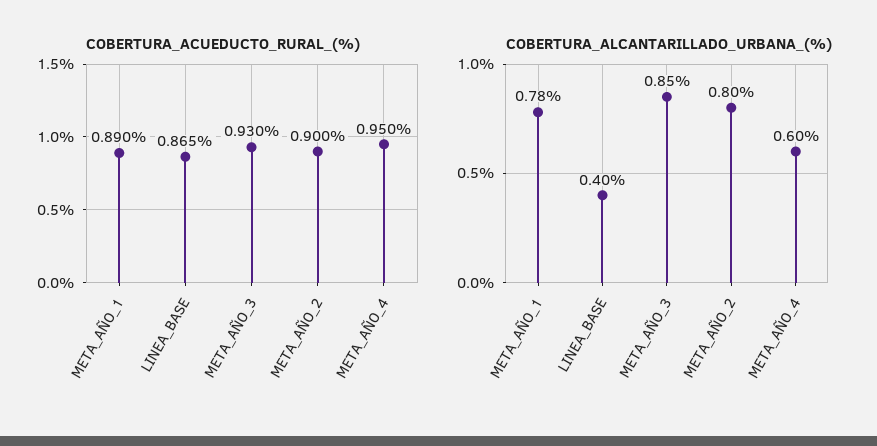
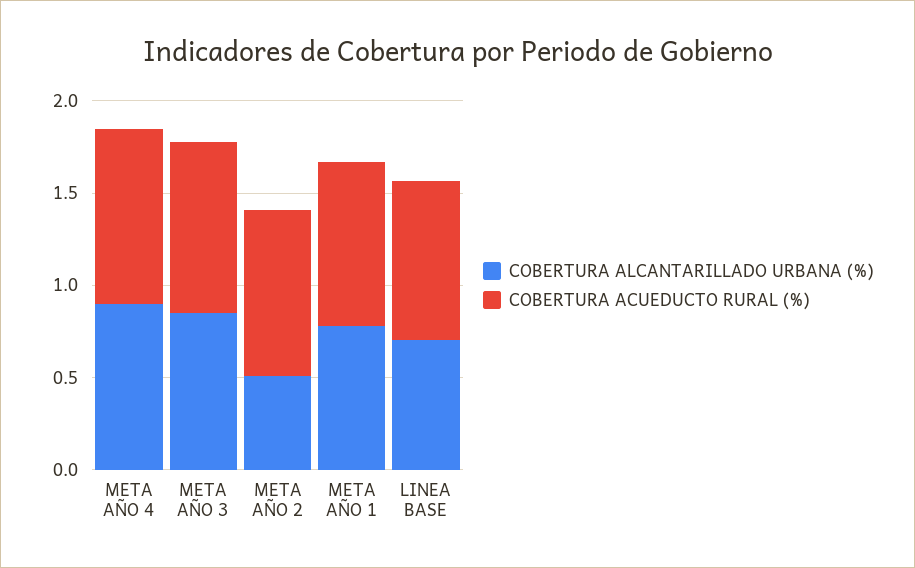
  {
    "COBERTURA_ACUEDUCTO_RURAL_(%)": {
      "META_AÑO_1": 0.89,
      "LINEA_BASE": 0.865,
      "META_AÑO_3": 0.93,
      "META_AÑO_2": 0.9,
      "META_AÑO_4": 0.95
    },
    "COBERTURA_ALCANTARILLADO_URBANA_(%)": {
      "META_AÑO_1": 0.78,
-     "LINEA_BASE": 0.4,
+     "LINEA_BASE": 0.7,
      "META_AÑO_3": 0.85,
-     "META_AÑO_2": 0.8,
+     "META_AÑO_2": 0.5,
-     "META_AÑO_4": 0.6
+     "META_AÑO_4": 0.9
    }
  }

